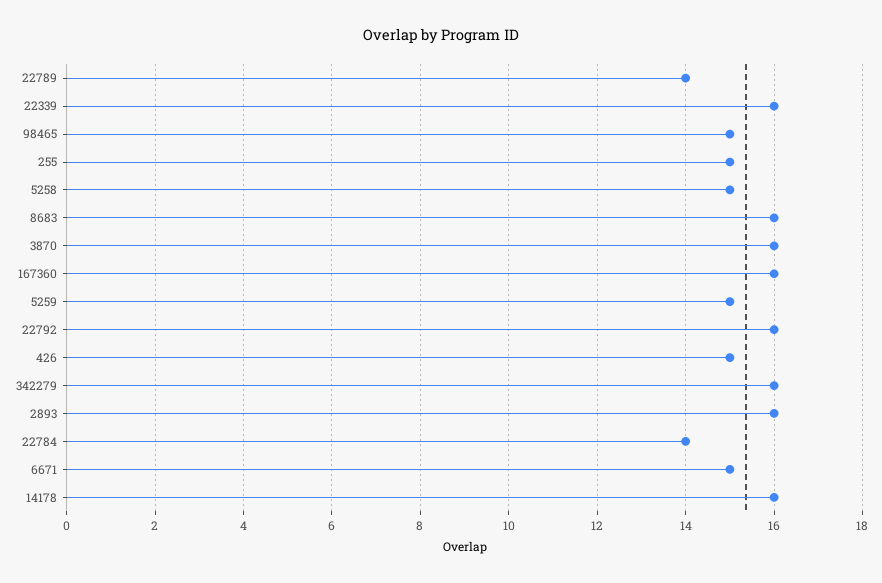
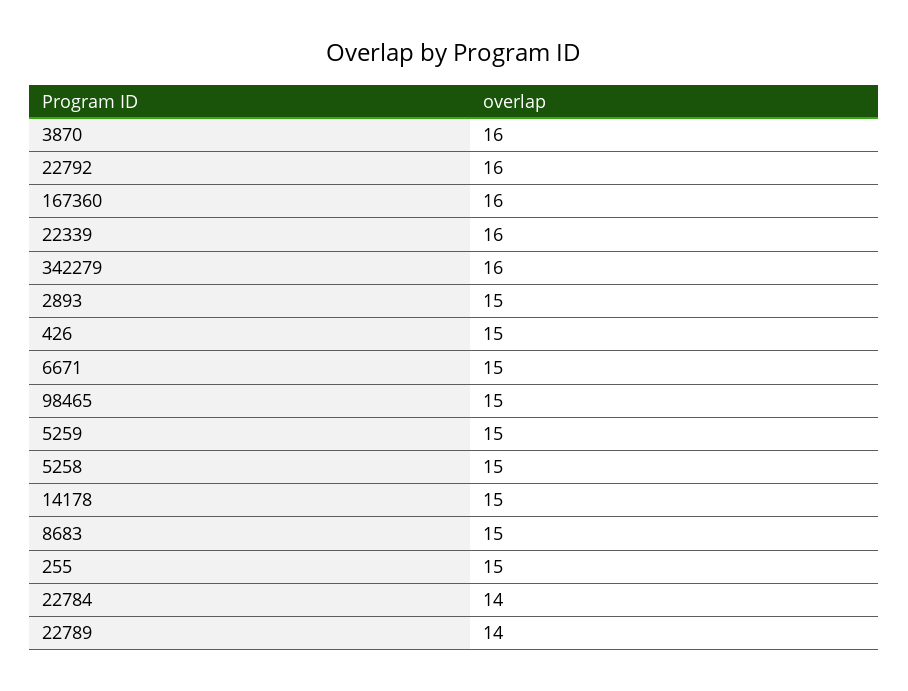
  {
    "22789": 14,
    "22339": 16,
    "98465": 15,
    "255": 15,
    "5258": 15,
-   "8683": 16,
+   "8683": 15,
    "3870": 16,
    "167360": 16,
    "5259": 15,
    "22792": 16,
    "426": 15,
    "342279": 16,
-   "2893": 16,
+   "2893": 15,
    "22784": 14,
    "6671": 15,
-   "14178": 16
+   "14178": 15
  }

